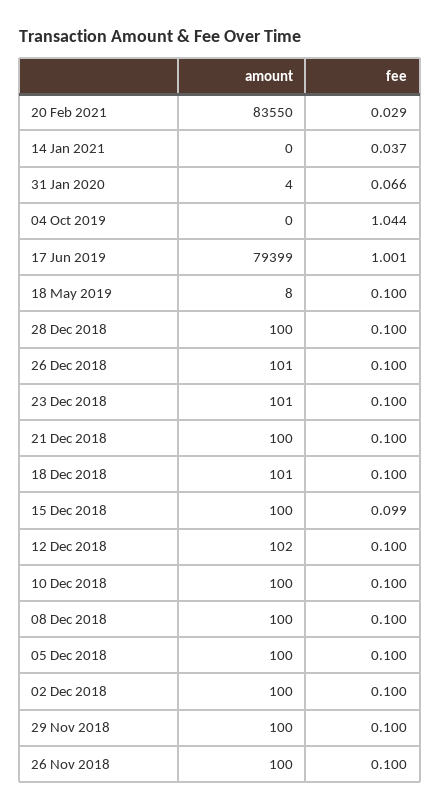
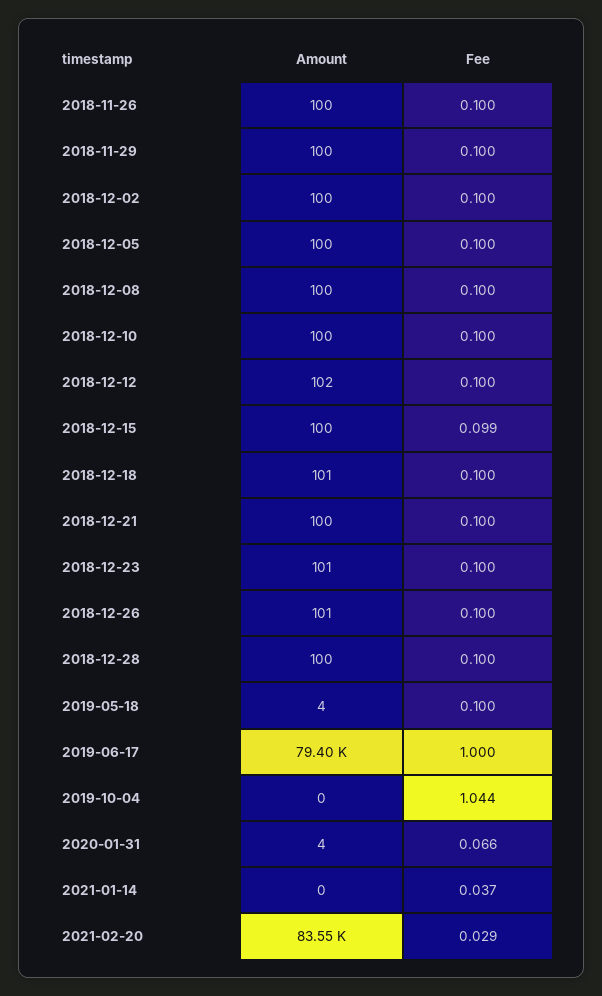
  {
    "amount": {
      "20 Feb 2021": 83550,
      "14 Jan 2021": 0,
      "31 Jan 2020": 4,
      "04 Oct 2019": 0,
      "17 Jun 2019": 79399,
-     "18 May 2019": 8,
+     "18 May 2019": 4,
      "28 Dec 2018": 100,
      "26 Dec 2018": 101,
      "23 Dec 2018": 101,
      "21 Dec 2018": 100,
      "18 Dec 2018": 101,
      "15 Dec 2018": 100,
      "12 Dec 2018": 102,
      "10 Dec 2018": 100,
      "08 Dec 2018": 100,
      "05 Dec 2018": 100,
      "02 Dec 2018": 100,
      "29 Nov 2018": 100,
      "26 Nov 2018": 100
    },
    "fee": {
      "20 Feb 2021": 0.029,
      "14 Jan 2021": 0.037,
      "31 Jan 2020": 0.066,
      "04 Oct 2019": 1.044,
-     "17 Jun 2019": 1.001,
+     "17 Jun 2019": 1,
      "18 May 2019": 0.1,
      "28 Dec 2018": 0.1,
      "26 Dec 2018": 0.1,
      "23 Dec 2018": 0.1,
      "21 Dec 2018": 0.1,
      "18 Dec 2018": 0.1,
      "15 Dec 2018": 0.099,
      "12 Dec 2018": 0.1,
      "10 Dec 2018": 0.1,
      "08 Dec 2018": 0.1,
      "05 Dec 2018": 0.1,
      "02 Dec 2018": 0.1,
      "29 Nov 2018": 0.1,
      "26 Nov 2018": 0.1
    }
  }

